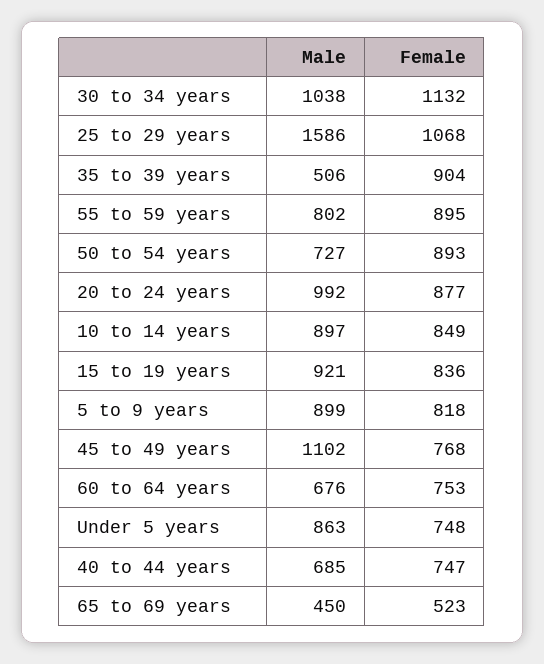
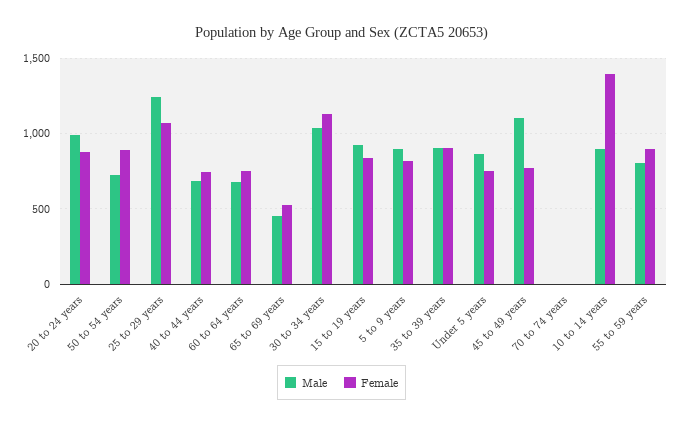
  {
    "Male": {
      "30 to 34 years": 1038,
-     "25 to 29 years": 1586,
+     "25 to 29 years": 1250,
-     "35 to 39 years": 506,
+     "35 to 39 years": 900,
      "55 to 59 years": 802,
      "50 to 54 years": 727,
      "20 to 24 years": 992,
      "10 to 14 years": 897,
      "15 to 19 years": 921,
      "5 to 9 years": 899,
      "45 to 49 years": 1102,
      "60 to 64 years": 676,
      "Under 5 years": 863,
      "40 to 44 years": 685,
-     "65 to 69 years": 450
+     "65 to 69 years": 450,
+     "70 to 74 years": 0
    },
    "Female": {
      "30 to 34 years": 1132,
      "25 to 29 years": 1068,
      "35 to 39 years": 904,
      "55 to 59 years": 895,
      "50 to 54 years": 893,
      "20 to 24 years": 877,
-     "10 to 14 years": 849,
+     "10 to 14 years": 1400,
      "15 to 19 years": 836,
      "5 to 9 years": 818,
      "45 to 49 years": 768,
      "60 to 64 years": 753,
      "Under 5 years": 748,
      "40 to 44 years": 747,
-     "65 to 69 years": 523
+     "65 to 69 years": 523,
+     "70 to 74 years": 0
    }
  }

